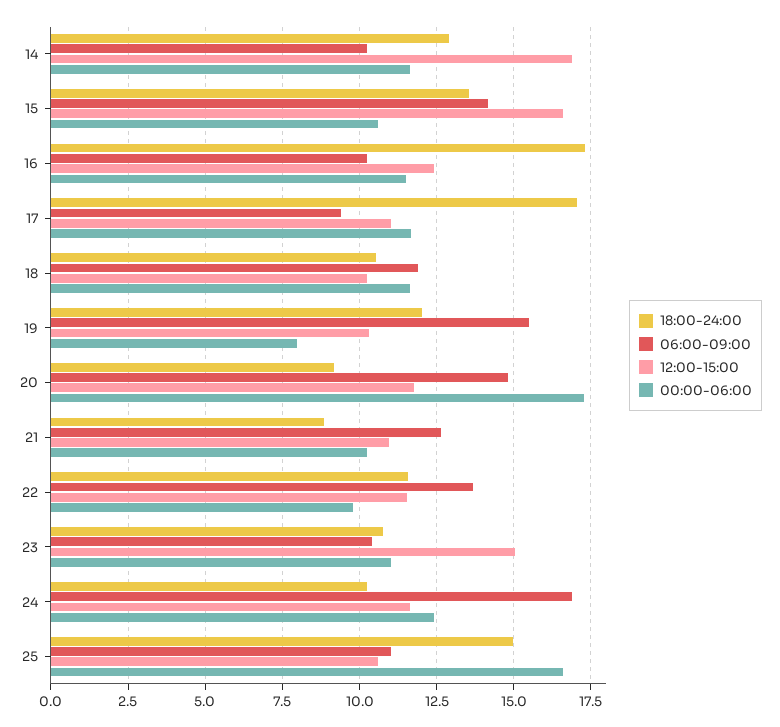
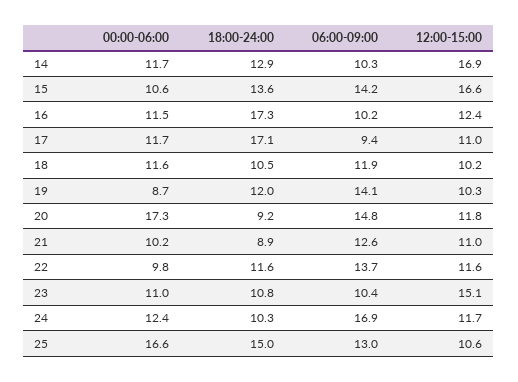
  {
    "18:00-24:00": {
      "14": 12.9,
      "15": 13.6,
      "16": 17.3,
      "17": 17.1,
      "18": 10.5,
      "19": 12,
      "20": 9.2,
      "21": 8.9,
      "22": 11.6,
      "23": 10.8,
      "24": 10.3,
      "25": 15
    },
    "06:00-09:00": {
      "14": 10.3,
      "15": 14.2,
      "16": 10.2,
      "17": 9.4,
      "18": 11.9,
-     "19": 15.5,
+     "19": 14.1,
      "20": 14.8,
      "21": 12.6,
      "22": 13.7,
      "23": 10.4,
      "24": 16.9,
-     "25": 11
+     "25": 13
    },
    "12:00-15:00": {
      "14": 16.9,
      "15": 16.6,
      "16": 12.4,
      "17": 11,
      "18": 10.2,
      "19": 10.3,
      "20": 11.8,
      "21": 11,
      "22": 11.6,
      "23": 15.1,
      "24": 11.7,
      "25": 10.6
    },
    "00:00-06:00": {
      "14": 11.7,
      "15": 10.6,
      "16": 11.5,
      "17": 11.7,
      "18": 11.6,
-     "19": 8,
+     "19": 8.7,
      "20": 17.3,
      "21": 10.2,
      "22": 9.8,
      "23": 11,
      "24": 12.4,
      "25": 16.6
    }
  }

